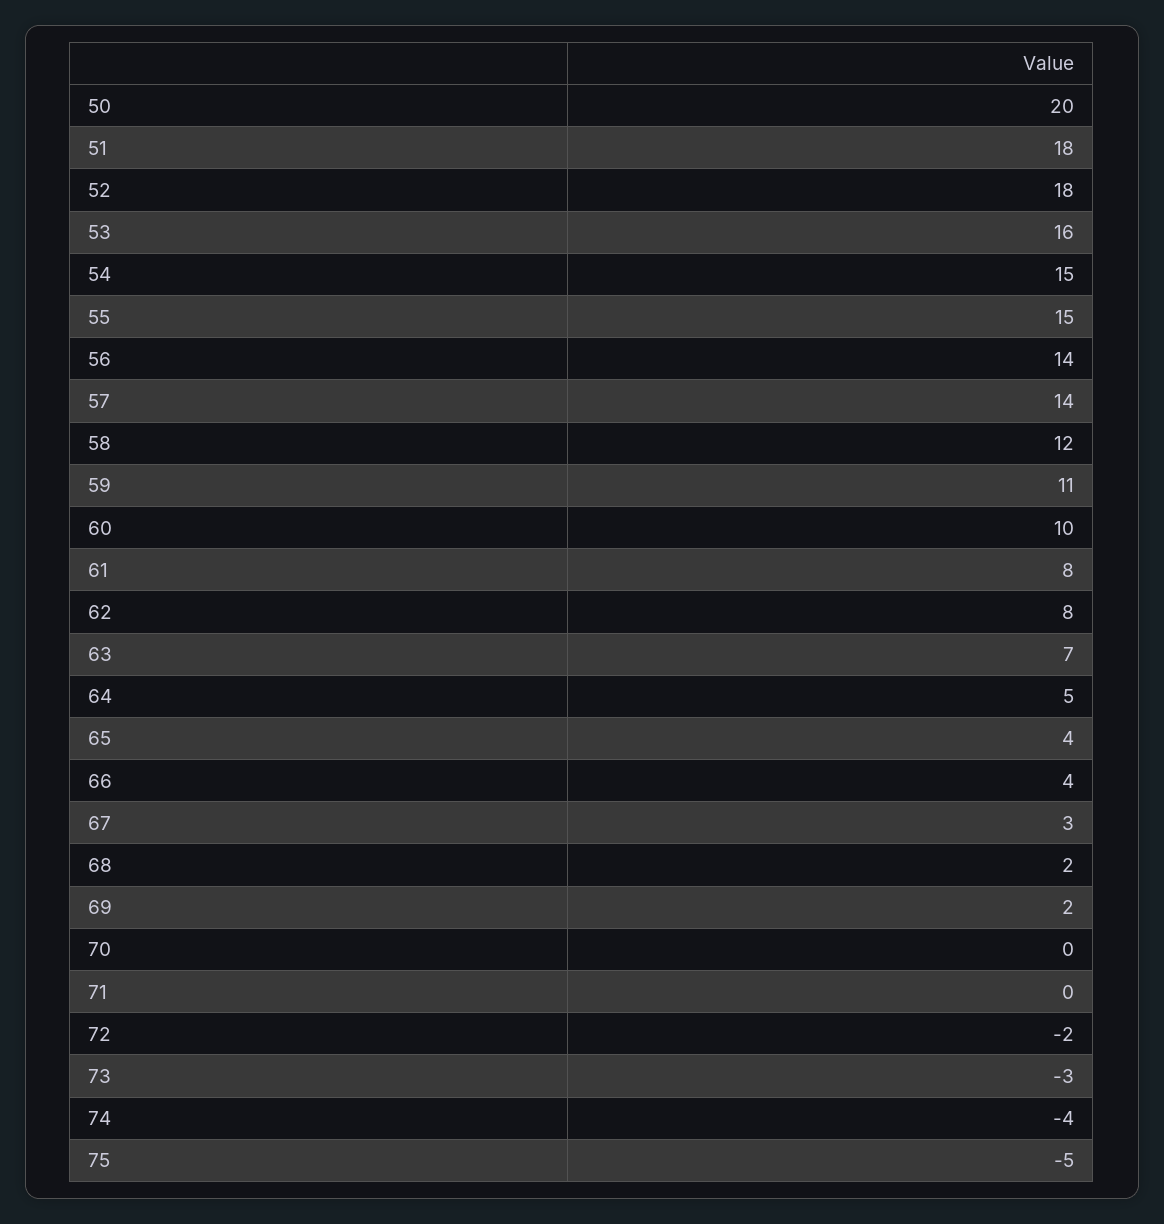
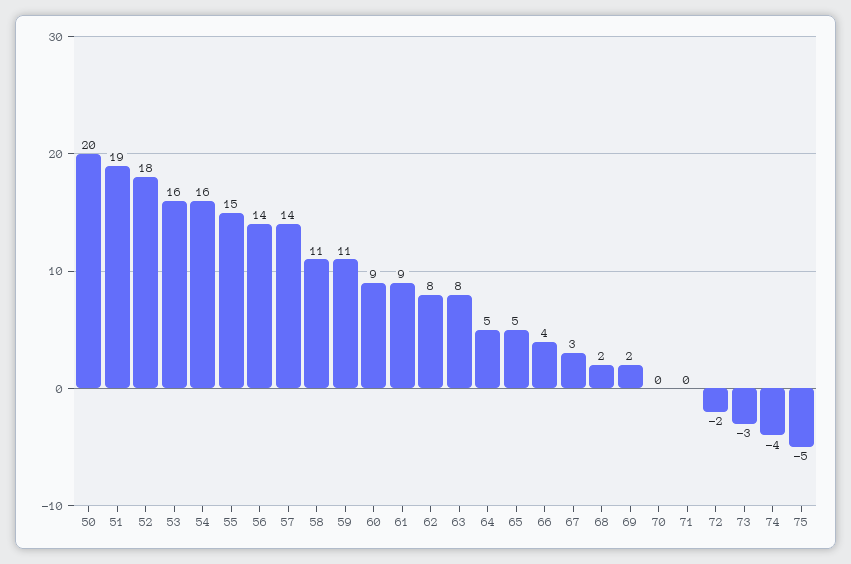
  {
    "50": 20,
-   "51": 18,
+   "51": 19,
    "52": 18,
    "53": 16,
-   "54": 15,
+   "54": 16,
    "55": 15,
    "56": 14,
    "57": 14,
-   "58": 12,
+   "58": 11,
    "59": 11,
-   "60": 10,
+   "60": 9,
-   "61": 8,
+   "61": 9,
    "62": 8,
-   "63": 7,
+   "63": 8,
    "64": 5,
-   "65": 4,
+   "65": 5,
    "66": 4,
    "67": 3,
    "68": 2,
    "69": 2,
    "70": 0,
    "71": 0,
    "72": -2,
    "73": -3,
    "74": -4,
    "75": -5
  }

